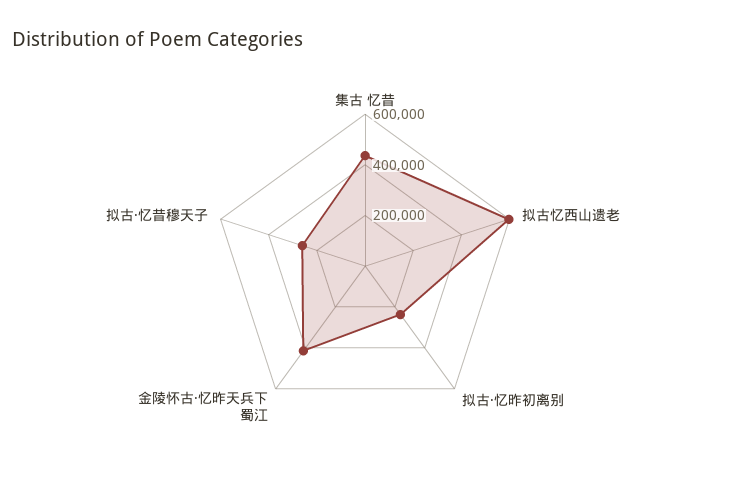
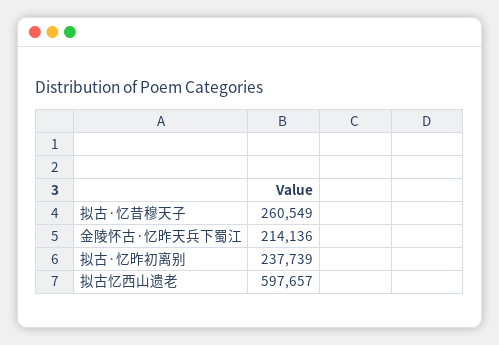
  {
-   "集古 忆昔": 450000,
    "拟古忆西山遗老": 597657,
    "拟古·忆昨初离别": 237739,
-   "金陵怀古·忆昨天兵下蜀江": 400000,
+   "金陵怀古·忆昨天兵下蜀江": 214136,
    "拟古·忆昔穆天子": 260549
  }

